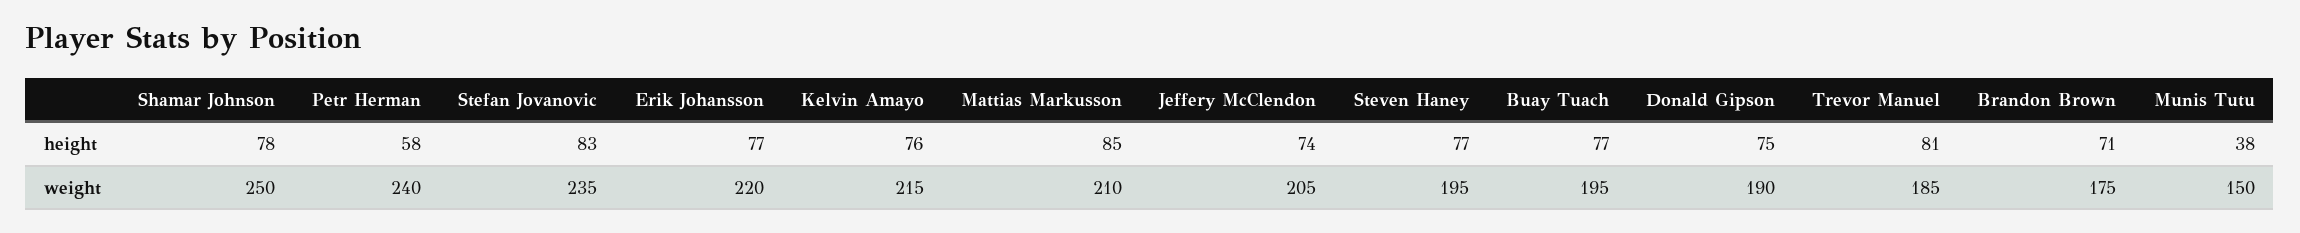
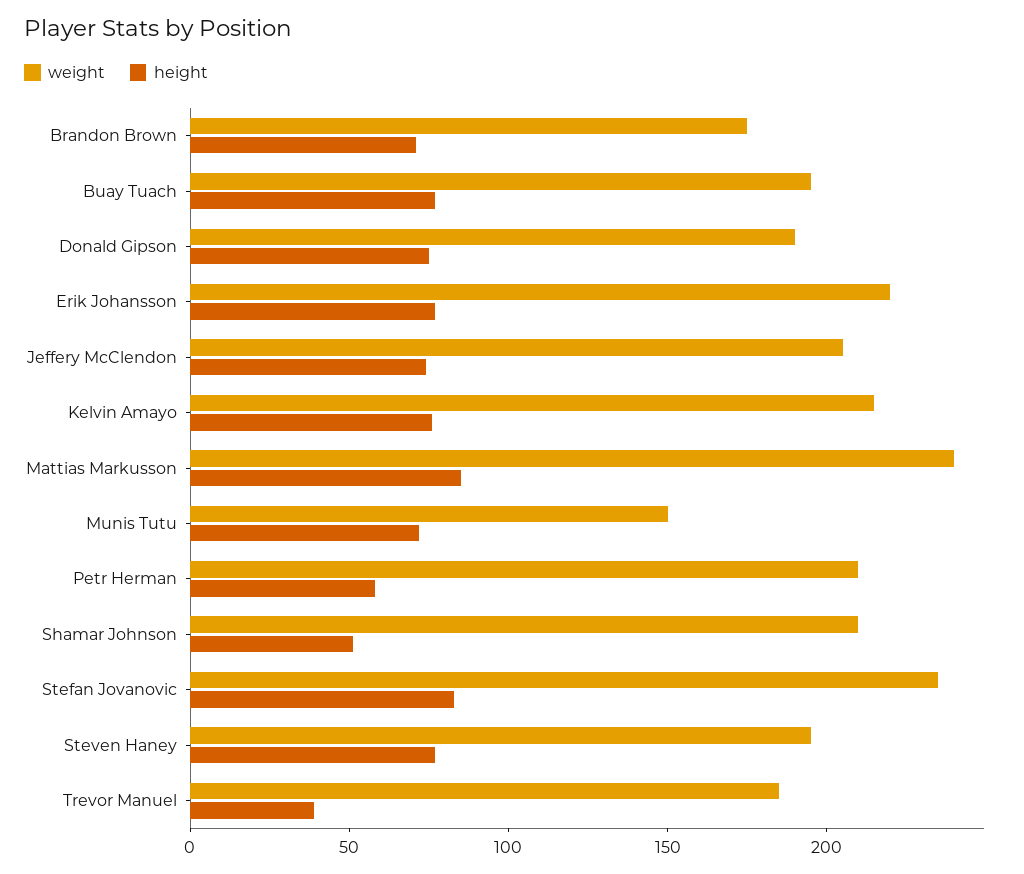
  {
    "height": {
-     "Shamar Johnson": 78,
+     "Shamar Johnson": 50,
      "Petr Herman": 58,
      "Stefan Jovanovic": 83,
      "Erik Johansson": 77,
      "Kelvin Amayo": 76,
      "Mattias Markusson": 85,
      "Jeffery McClendon": 74,
      "Steven Haney": 77,
      "Buay Tuach": 77,
      "Donald Gipson": 75,
-     "Trevor Manuel": 81,
+     "Trevor Manuel": 40,
      "Brandon Brown": 71,
-     "Munis Tutu": 38
+     "Munis Tutu": 70
    },
    "weight": {
-     "Shamar Johnson": 250,
+     "Shamar Johnson": 210,
-     "Petr Herman": 240,
+     "Petr Herman": 210,
      "Stefan Jovanovic": 235,
      "Erik Johansson": 220,
      "Kelvin Amayo": 215,
-     "Mattias Markusson": 210,
+     "Mattias Markusson": 240,
      "Jeffery McClendon": 205,
      "Steven Haney": 195,
      "Buay Tuach": 195,
      "Donald Gipson": 190,
      "Trevor Manuel": 185,
      "Brandon Brown": 175,
      "Munis Tutu": 150
    }
  }

